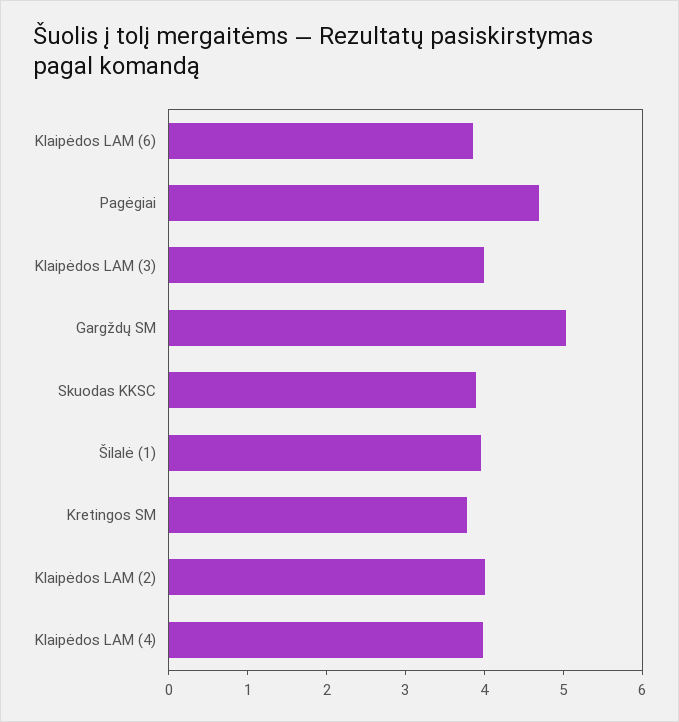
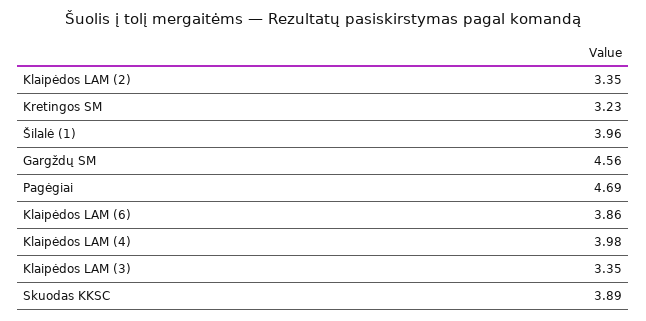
  {
    "Klaipėdos LAM (6)": 3.86,
    "Pagėgiai": 4.69,
-   "Klaipėdos LAM (3)": 4,
+   "Klaipėdos LAM (3)": 3.35,
-   "Gargždų SM": 5,
+   "Gargždų SM": 4.56,
    "Skuodas KKSC": 3.89,
    "Šilalė (1)": 3.96,
-   "Kretingos SM": 3.8,
+   "Kretingos SM": 3.23,
-   "Klaipėdos LAM (2)": 4,
+   "Klaipėdos LAM (2)": 3.35,
    "Klaipėdos LAM (4)": 3.98
  }

